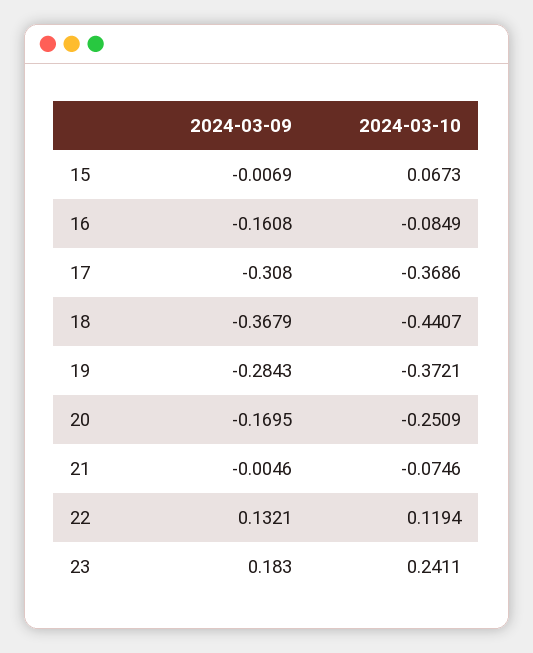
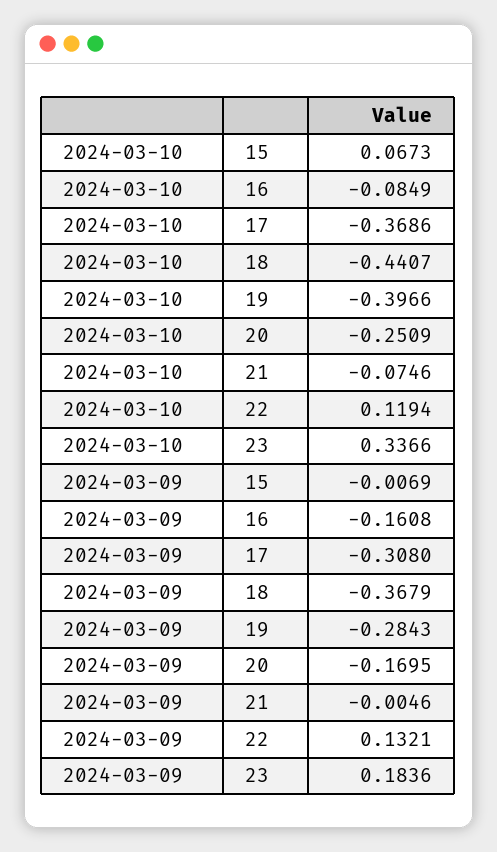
  {
    "2024-03-09": {
      "15": -0.0069,
      "16": -0.1608,
      "17": -0.308,
      "18": -0.3679,
      "19": -0.2843,
      "20": -0.1695,
      "21": -0.0046,
      "22": 0.1321,
-     "23": 0.183
+     "23": 0.1836
    },
    "2024-03-10": {
      "15": 0.0673,
      "16": -0.0849,
      "17": -0.3686,
      "18": -0.4407,
-     "19": -0.3721,
+     "19": -0.3966,
      "20": -0.2509,
      "21": -0.0746,
      "22": 0.1194,
-     "23": 0.2411
+     "23": 0.3366
    }
  }

